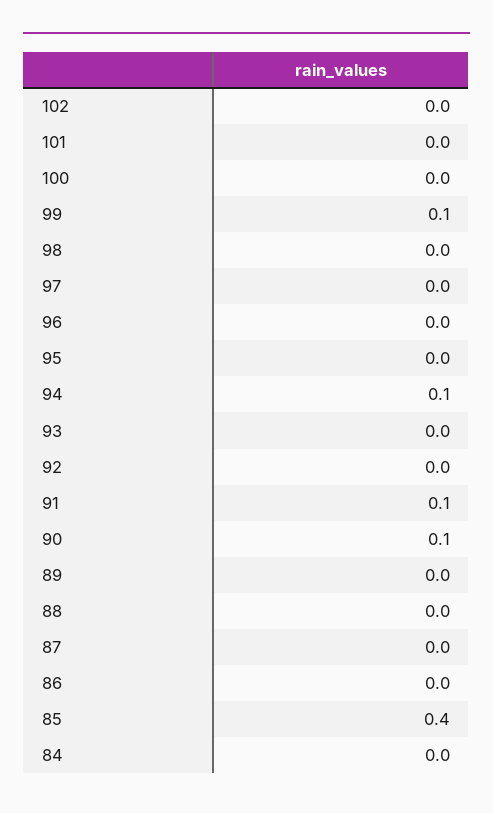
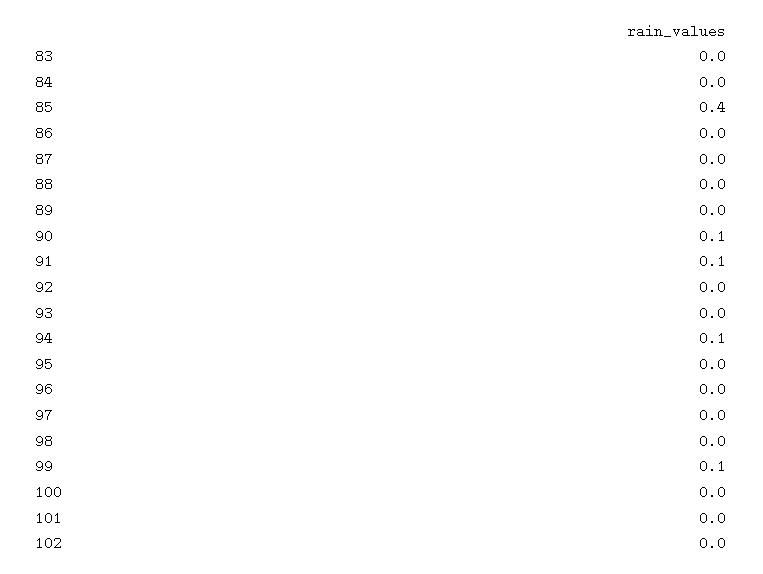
  {
    "102": 0,
    "101": 0,
    "100": 0,
    "99": 0.1,
    "98": 0,
    "97": 0,
    "96": 0,
    "95": 0,
    "94": 0.1,
    "93": 0,
    "92": 0,
    "91": 0.1,
    "90": 0.1,
    "89": 0,
    "88": 0,
    "87": 0,
    "86": 0,
    "85": 0.4,
-   "84": 0
+   "84": 0,
+   "83": 0
  }

